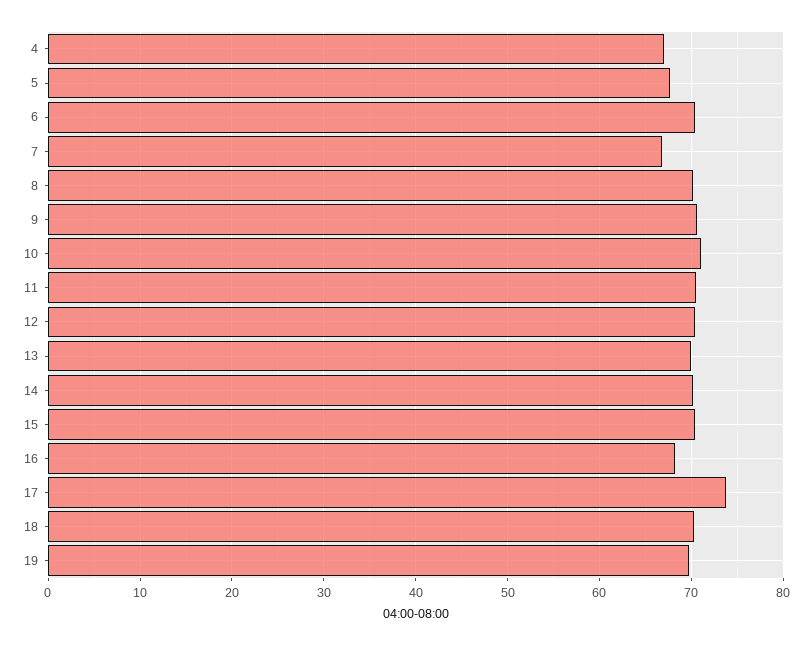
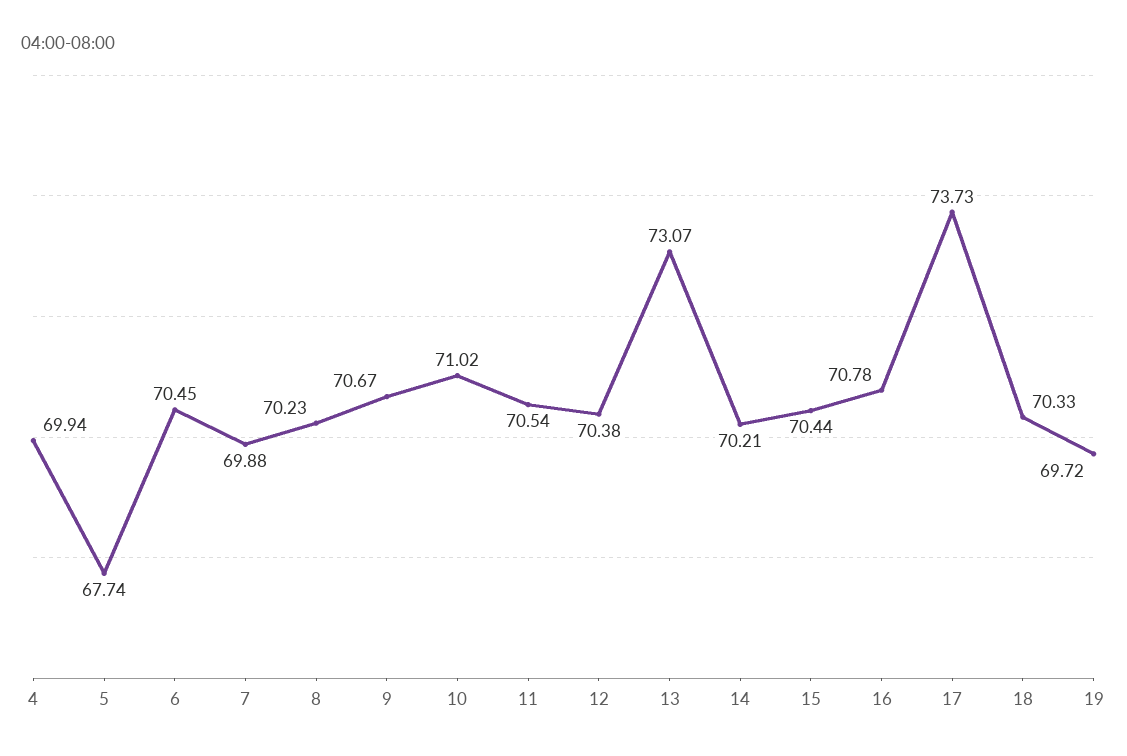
  {
-   "4": 67,
+   "4": 69.94,
    "5": 67.74,
    "6": 70.45,
-   "7": 67,
+   "7": 69.88,
    "8": 70.23,
    "9": 70.67,
    "10": 71.02,
    "11": 70.54,
    "12": 70.38,
-   "13": 70,
+   "13": 73.07,
    "14": 70.21,
    "15": 70.44,
-   "16": 68,
+   "16": 70.78,
    "17": 73.73,
    "18": 70.33,
    "19": 69.72
  }

